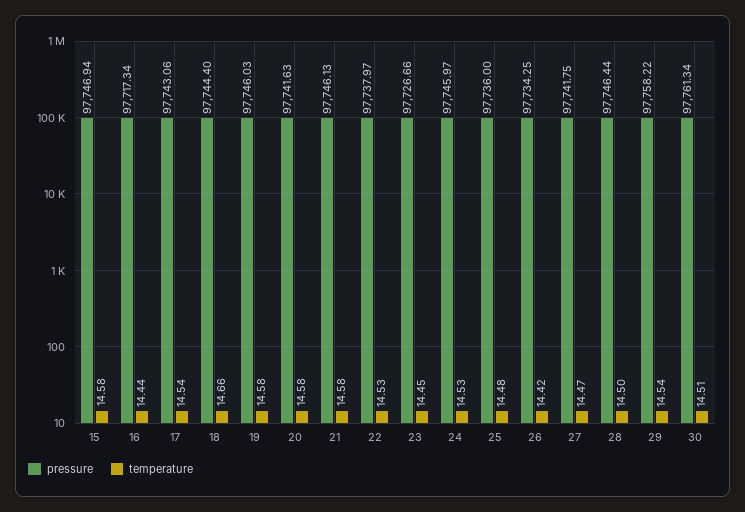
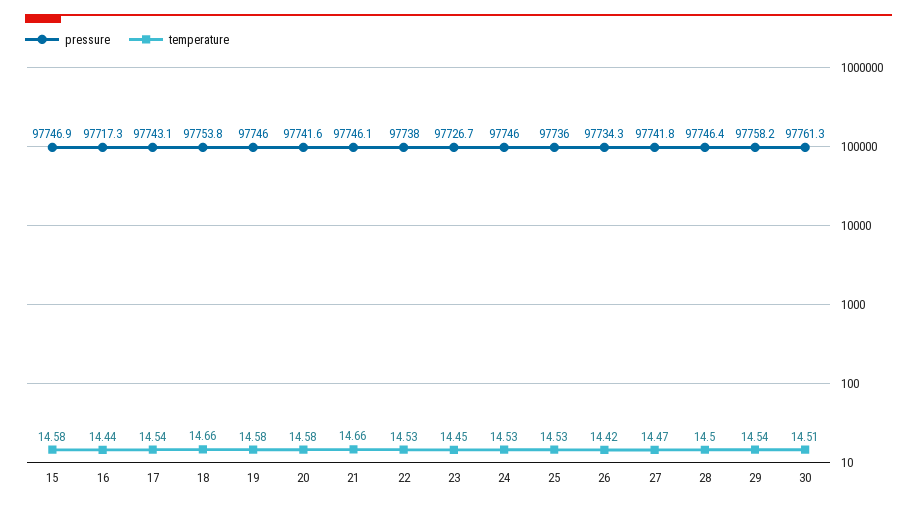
  {
    "pressure": {
      "15": 97746.94,
      "16": 97717.34,
      "17": 97743.06,
-     "18": 97744.4,
+     "18": 97753.8,
      "19": 97746.03,
      "20": 97741.63,
      "21": 97746.13,
      "22": 97737.97,
      "23": 97726.66,
      "24": 97745.97,
      "25": 97736,
      "26": 97734.25,
      "27": 97741.75,
      "28": 97746.44,
      "29": 97758.22,
      "30": 97761.34
    },
    "temperature": {
      "15": 14.58,
      "16": 14.44,
      "17": 14.54,
      "18": 14.66,
      "19": 14.58,
      "20": 14.58,
-     "21": 14.58,
+     "21": 14.66,
      "22": 14.53,
      "23": 14.45,
      "24": 14.53,
-     "25": 14.48,
+     "25": 14.53,
      "26": 14.42,
      "27": 14.47,
      "28": 14.5,
      "29": 14.54,
      "30": 14.51
    }
  }

